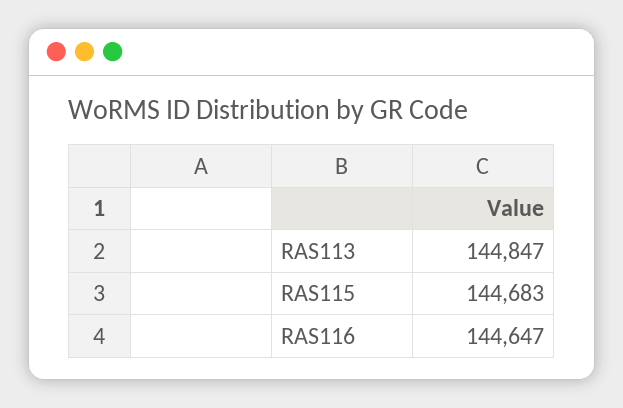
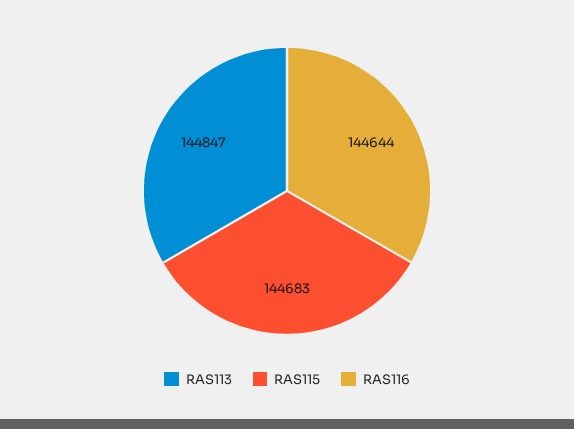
  {
    "RAS113": 144847,
    "RAS115": 144683,
-   "RAS116": 144647
+   "RAS116": 144644
  }

